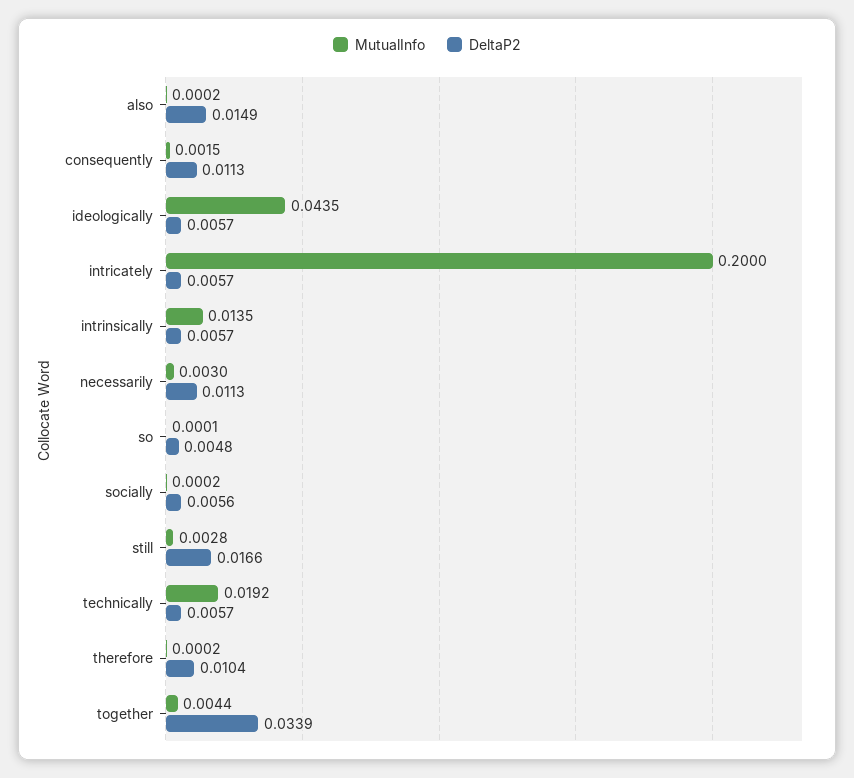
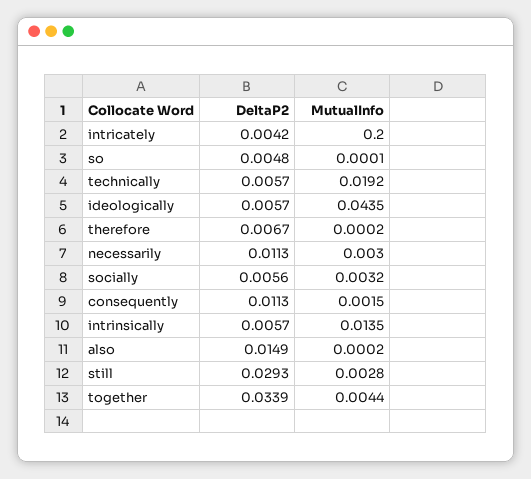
  {
    "MutualInfo": {
      "also": 0.0002,
      "consequently": 0.0015,
      "ideologically": 0.0435,
      "intricately": 0.2,
      "intrinsically": 0.0135,
      "necessarily": 0.003,
      "so": 0.0001,
-     "socially": 0.0002,
+     "socially": 0.0032,
      "still": 0.0028,
      "technically": 0.0192,
      "therefore": 0.0002,
      "together": 0.0044
    },
    "DeltaP2": {
      "also": 0.0149,
      "consequently": 0.0113,
      "ideologically": 0.0057,
-     "intricately": 0.0057,
+     "intricately": 0.0042,
      "intrinsically": 0.0057,
      "necessarily": 0.0113,
      "so": 0.0048,
      "socially": 0.0056,
-     "still": 0.0166,
+     "still": 0.0293,
      "technically": 0.0057,
-     "therefore": 0.0104,
+     "therefore": 0.0067,
      "together": 0.0339
    }
  }

